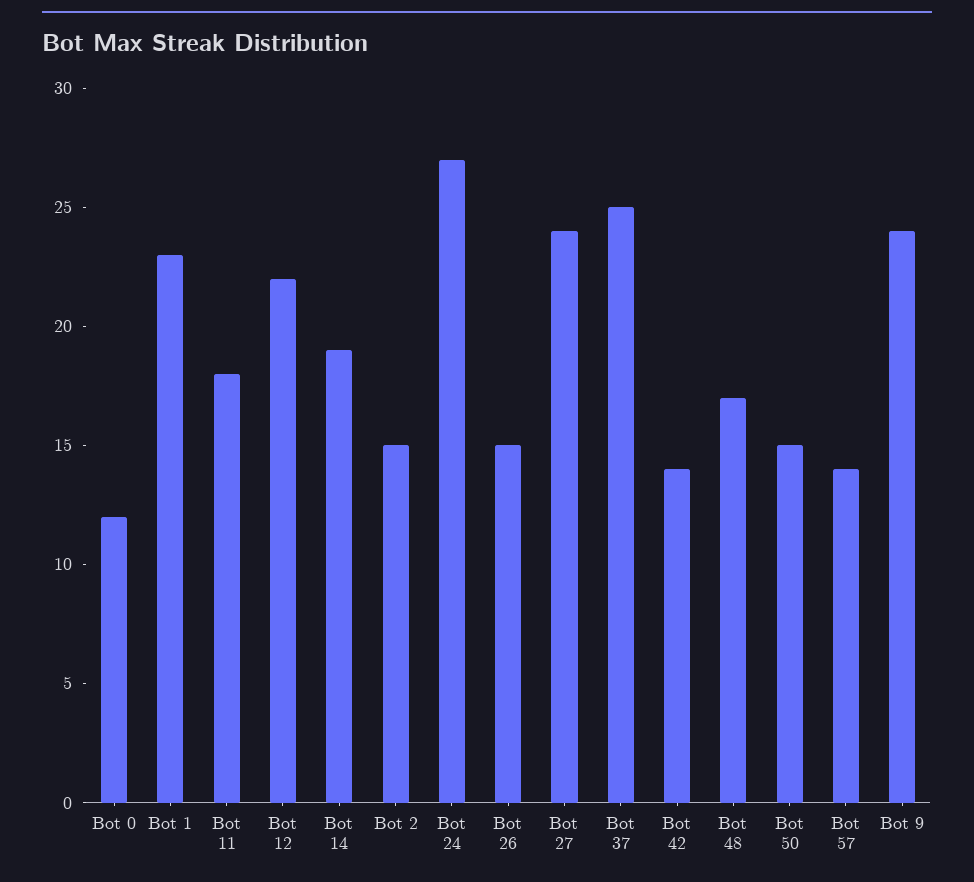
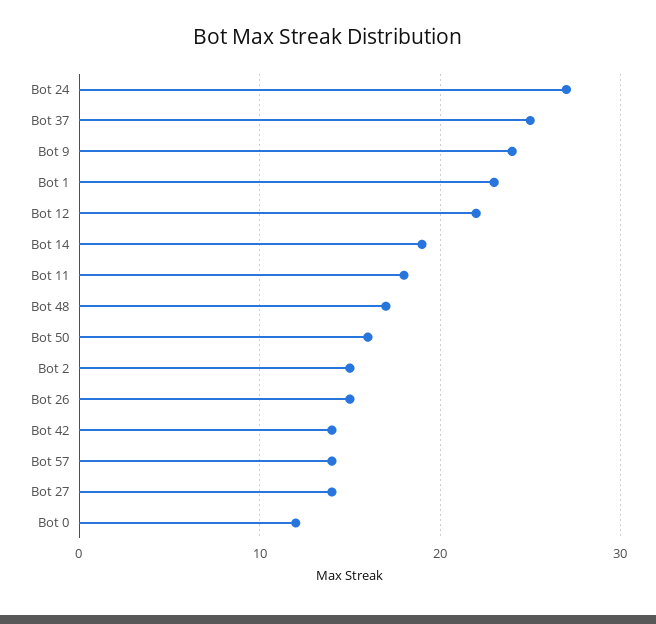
  {
    "Bot 0": 12,
    "Bot 1": 23,
    "Bot 11": 18,
    "Bot 12": 22,
    "Bot 14": 19,
    "Bot 2": 15,
    "Bot 24": 27,
    "Bot 26": 15,
-   "Bot 27": 24,
+   "Bot 27": 14,
    "Bot 37": 25,
    "Bot 42": 14,
    "Bot 48": 17,
-   "Bot 50": 15,
+   "Bot 50": 16,
    "Bot 57": 14,
    "Bot 9": 24
  }

